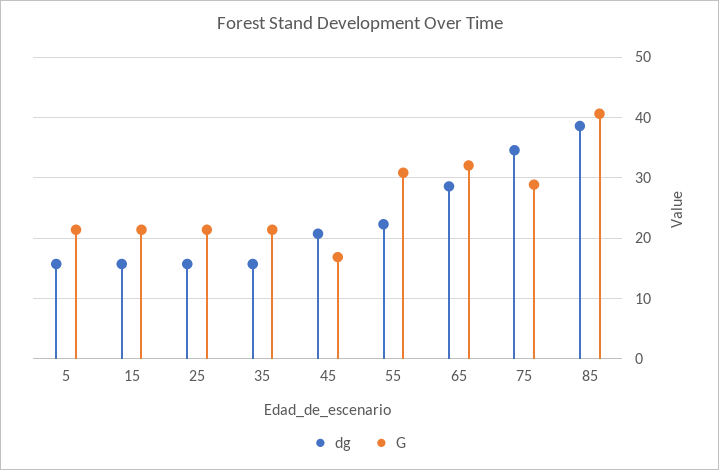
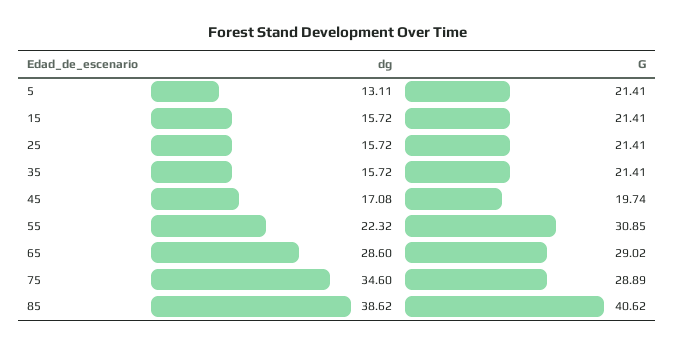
  {
    "dg": {
-     "5": 16,
+     "5": 13.11,
      "15": 15.72,
      "25": 15.72,
      "35": 15.72,
-     "45": 21,
+     "45": 17.08,
      "55": 22.32,
      "65": 28.6,
      "75": 34.6,
      "85": 38.62
    },
    "G": {
      "5": 21.41,
      "15": 21.41,
      "25": 21.41,
      "35": 21.41,
-     "45": 17,
+     "45": 19.74,
      "55": 30.85,
-     "65": 32,
+     "65": 29.02,
      "75": 28.89,
      "85": 40.62
    }
  }

